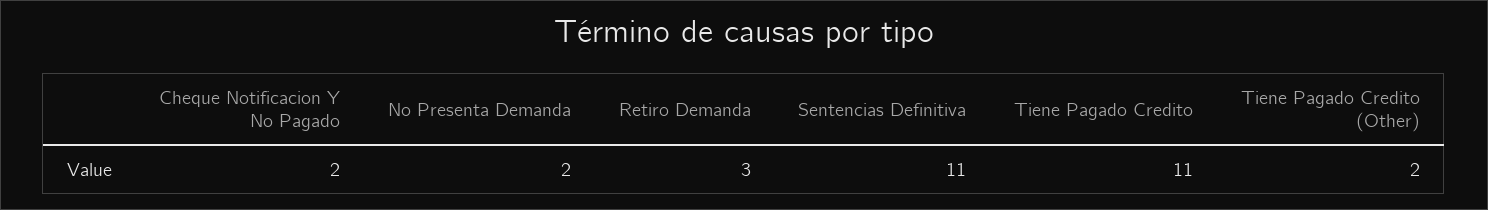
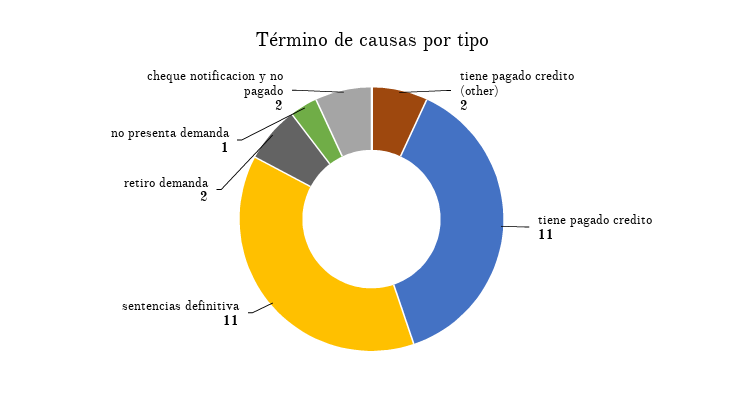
  {
    "Cheque Notificacion Y No Pagado": 2,
-   "No Presenta Demanda": 2,
+   "No Presenta Demanda": 1,
-   "Retiro Demanda": 3,
+   "Retiro Demanda": 2,
    "Sentencias Definitiva": 11,
    "Tiene Pagado Credito": 11,
    "Tiene Pagado Credito (Other)": 2
  }

